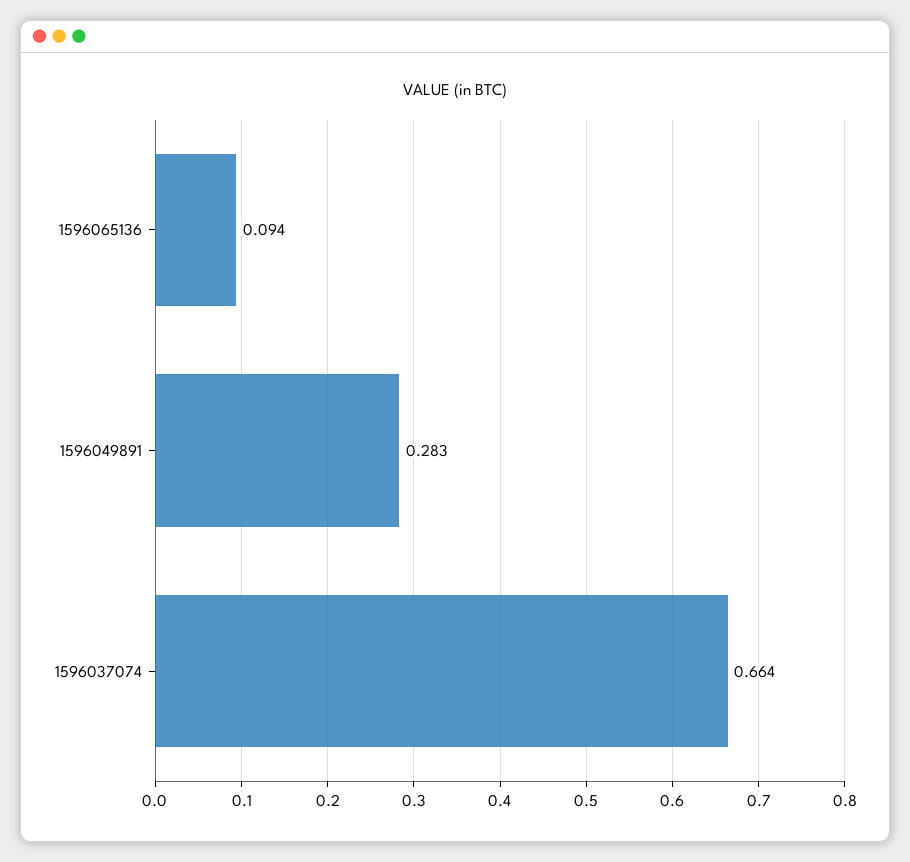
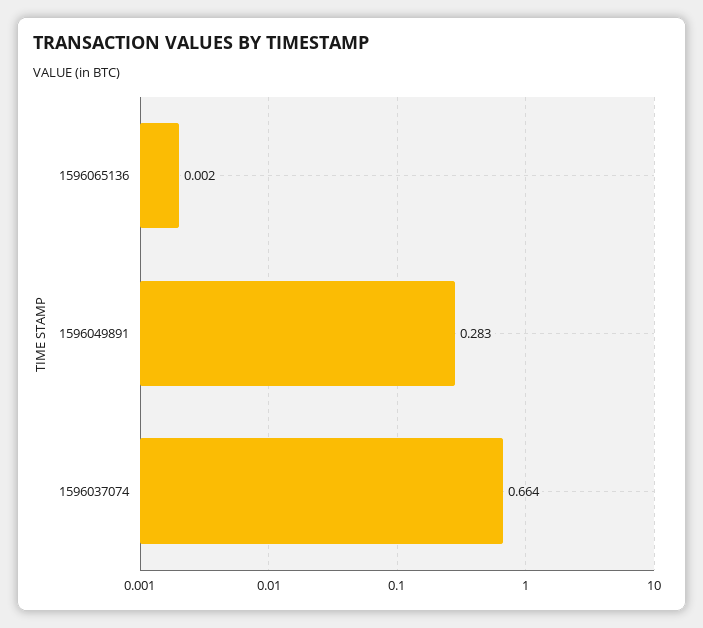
  {
-   "1596065136": 0.094,
+   "1596065136": 0.002,
    "1596049891": 0.283,
    "1596037074": 0.664
  }

